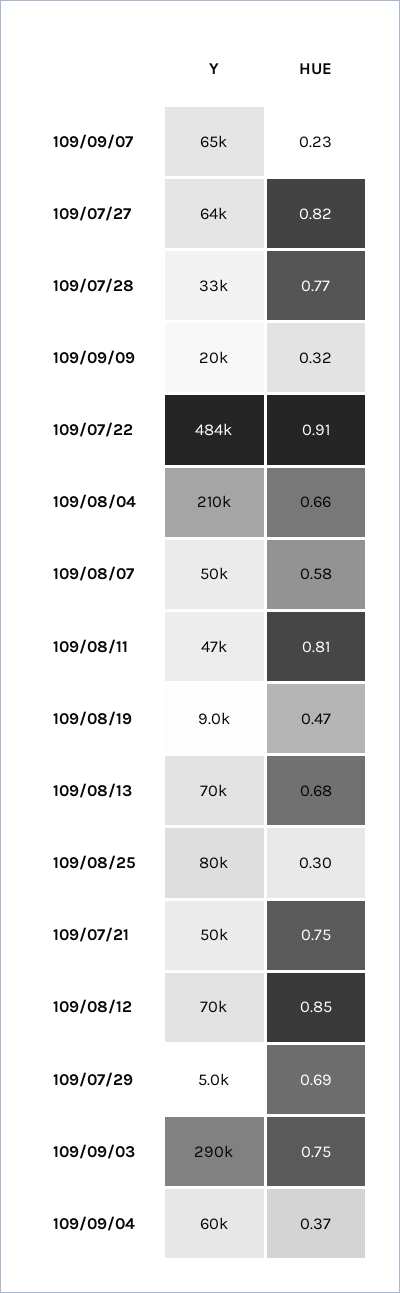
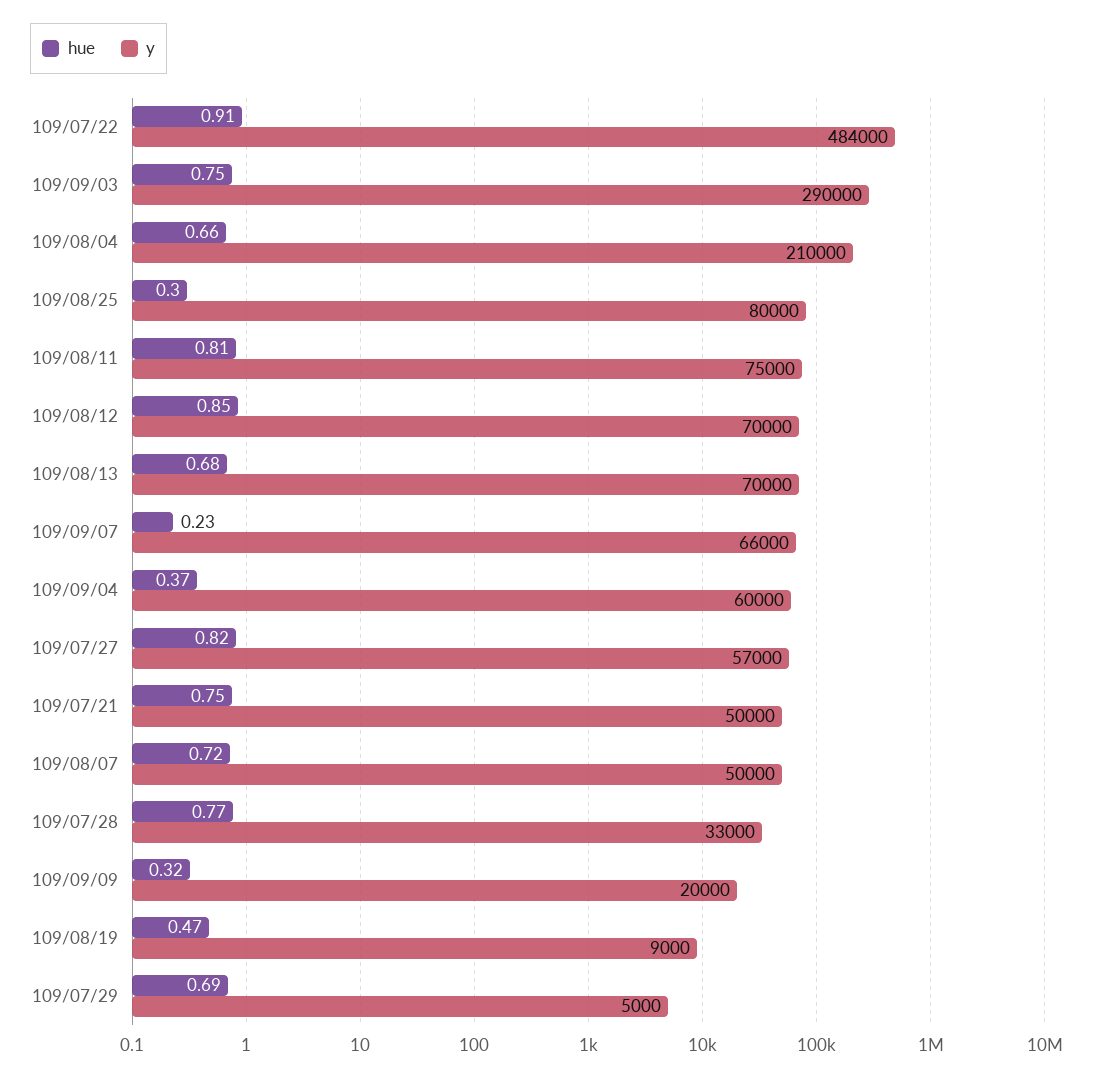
  {
    "Y": {
-     "109/09/07": 65000,
+     "109/09/07": 66000,
-     "109/07/27": 64000,
+     "109/07/27": 57000,
      "109/07/28": 33000,
      "109/09/09": 20000,
      "109/07/22": 484000,
      "109/08/04": 210000,
      "109/08/07": 50000,
-     "109/08/11": 47000,
+     "109/08/11": 75000,
      "109/08/19": 9000,
      "109/08/13": 70000,
      "109/08/25": 80000,
      "109/07/21": 50000,
      "109/08/12": 70000,
      "109/07/29": 5000,
      "109/09/03": 290000,
      "109/09/04": 60000
    },
    "HUE": {
      "109/09/07": 0.23,
      "109/07/27": 0.82,
      "109/07/28": 0.77,
      "109/09/09": 0.32,
      "109/07/22": 0.91,
      "109/08/04": 0.66,
-     "109/08/07": 0.58,
+     "109/08/07": 0.72,
      "109/08/11": 0.81,
      "109/08/19": 0.47,
      "109/08/13": 0.68,
      "109/08/25": 0.3,
      "109/07/21": 0.75,
      "109/08/12": 0.85,
      "109/07/29": 0.69,
      "109/09/03": 0.75,
      "109/09/04": 0.37
    }
  }

